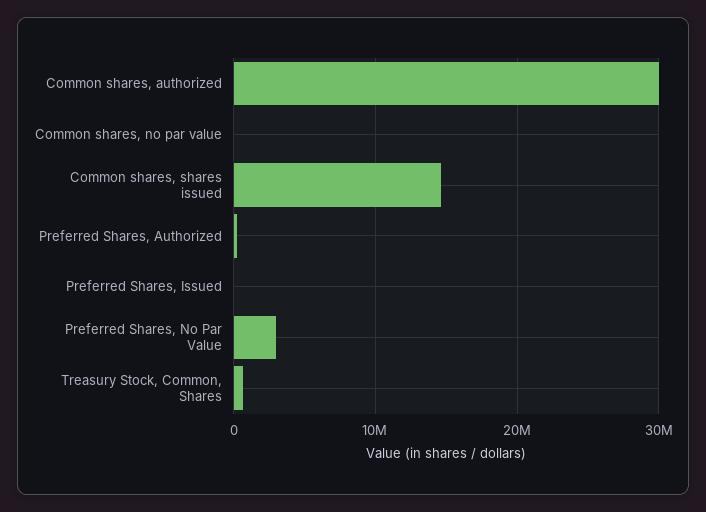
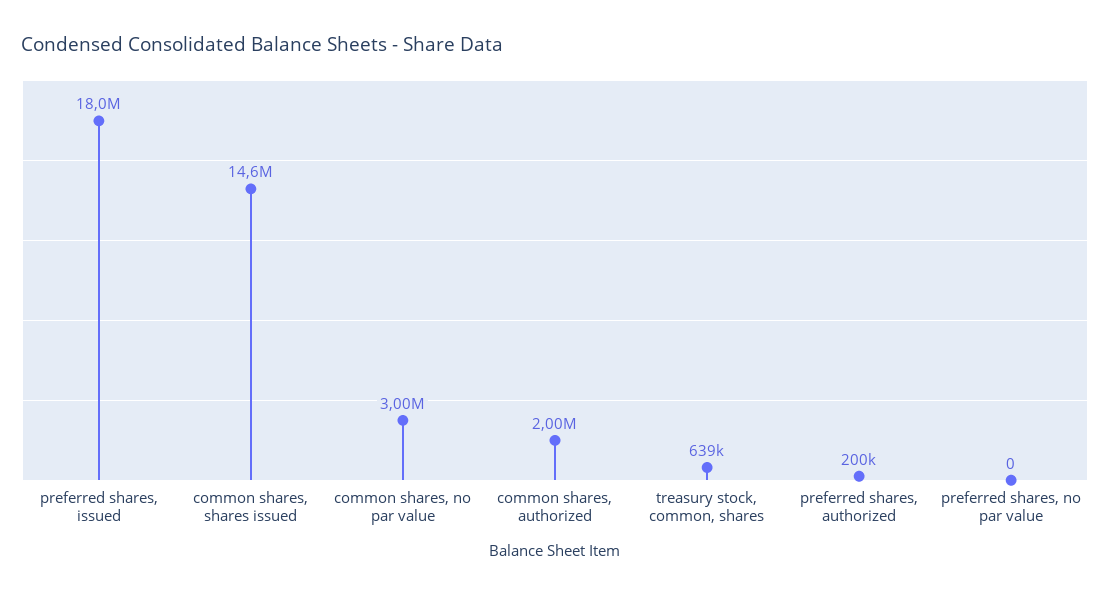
  {
-   "Common shares, authorized": 30000000,
+   "Common shares, authorized": 2000000,
-   "Common shares, no par value": 0,
+   "Common shares, no par value": 3000000,
    "Common shares, shares issued": 14600000,
    "Preferred Shares, Authorized": 200000,
-   "Preferred Shares, Issued": 0,
+   "Preferred Shares, Issued": 18000000,
-   "Preferred Shares, No Par Value": 3000000,
+   "Preferred Shares, No Par Value": 0,
    "Treasury Stock, Common, Shares": 639000
  }

